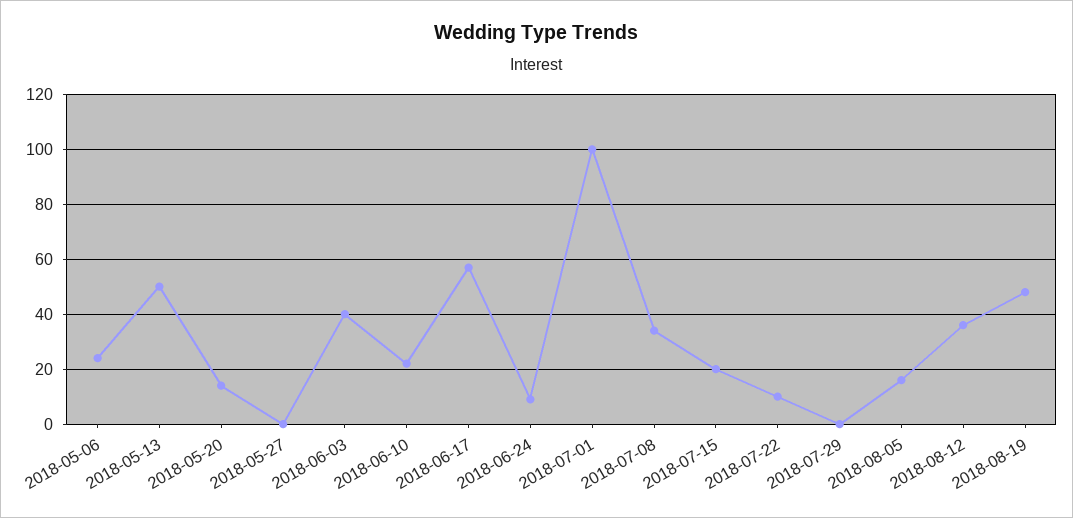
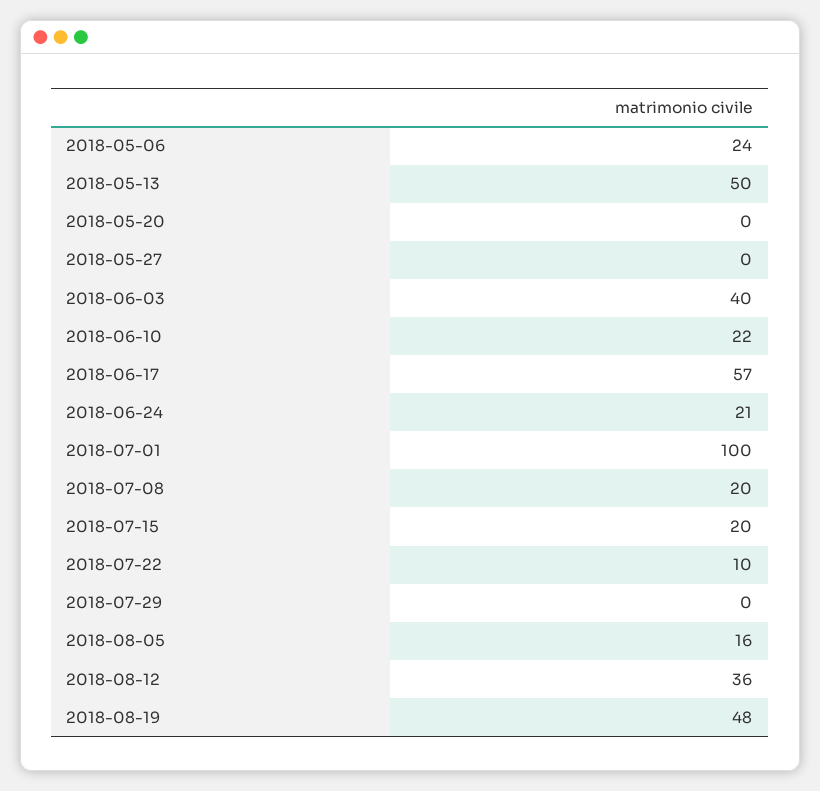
  {
    "2018-05-06": 24,
    "2018-05-13": 50,
-   "2018-05-20": 15,
+   "2018-05-20": 0,
    "2018-05-27": 0,
    "2018-06-03": 40,
    "2018-06-10": 22,
    "2018-06-17": 57,
-   "2018-06-24": 10,
+   "2018-06-24": 21,
    "2018-07-01": 100,
-   "2018-07-08": 35,
+   "2018-07-08": 20,
    "2018-07-15": 20,
    "2018-07-22": 10,
    "2018-07-29": 0,
    "2018-08-05": 16,
    "2018-08-12": 36,
    "2018-08-19": 48
  }

